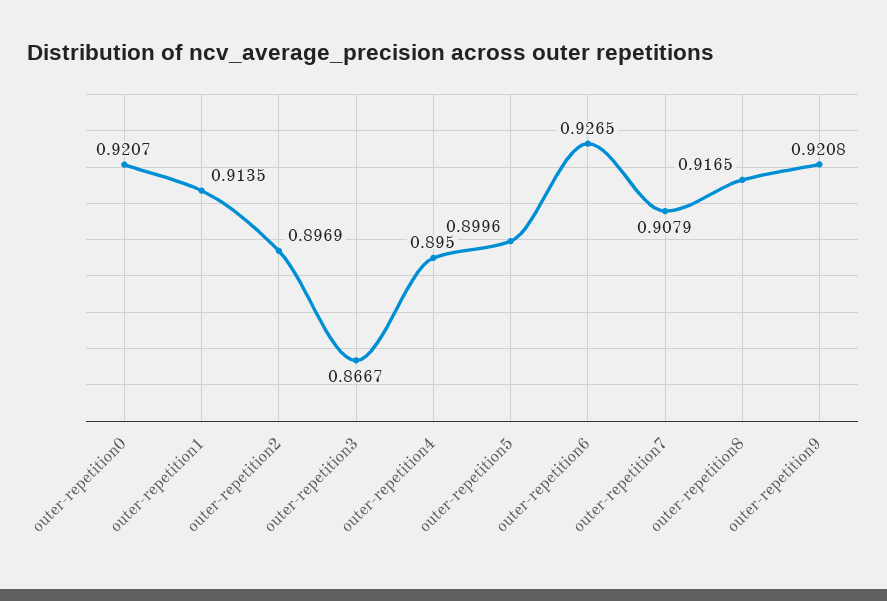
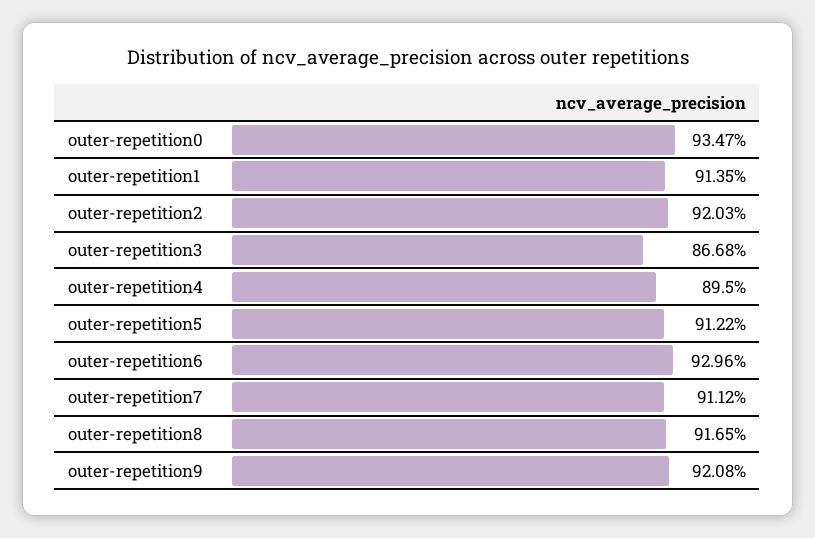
  {
-   "outer-repetition0": 0.9207,
+   "outer-repetition0": 0.9347,
    "outer-repetition1": 0.9135,
-   "outer-repetition2": 0.8969,
+   "outer-repetition2": 0.9203,
-   "outer-repetition3": 0.8667,
+   "outer-repetition3": 0.8668,
    "outer-repetition4": 0.895,
-   "outer-repetition5": 0.8996,
+   "outer-repetition5": 0.9122,
-   "outer-repetition6": 0.9265,
+   "outer-repetition6": 0.9296,
-   "outer-repetition7": 0.9079,
+   "outer-repetition7": 0.9112,
    "outer-repetition8": 0.9165,
    "outer-repetition9": 0.9208
  }

